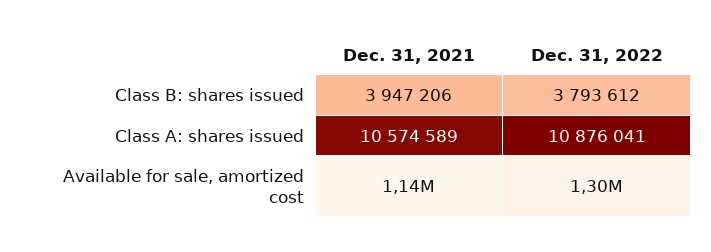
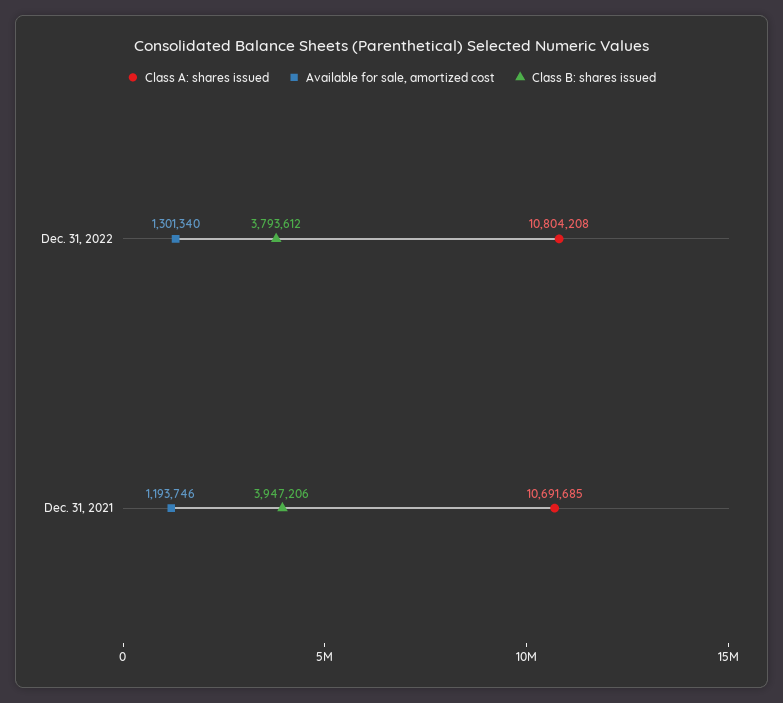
  {
    "Class B: shares issued": {
      "Dec. 31, 2021": 3947206,
      "Dec. 31, 2022": 3793612
    },
    "Class A: shares issued": {
-     "Dec. 31, 2021": 10574589,
+     "Dec. 31, 2021": 10691685,
-     "Dec. 31, 2022": 10876041
+     "Dec. 31, 2022": 10804208
    },
    "Available for sale, amortized cost": {
-     "Dec. 31, 2021": 1140000,
+     "Dec. 31, 2021": 1193746,
      "Dec. 31, 2022": 1301340
    }
  }

